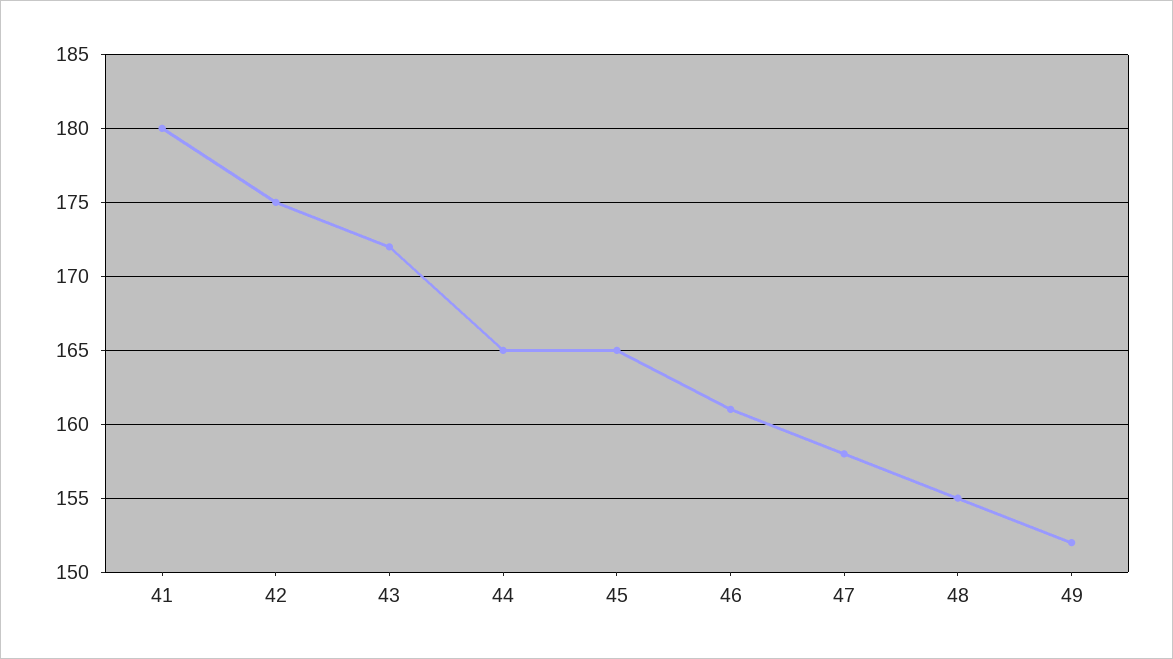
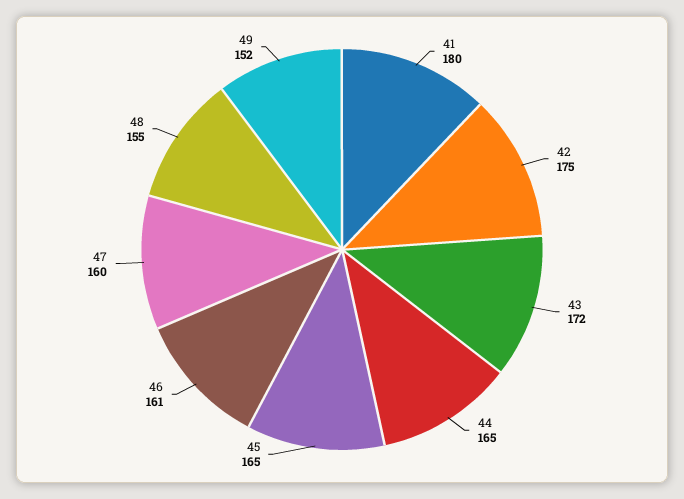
  {
    "41": 180,
    "42": 175,
    "43": 172,
    "44": 165,
    "45": 165,
    "46": 161,
-   "47": 158,
+   "47": 160,
    "48": 155,
    "49": 152
  }

